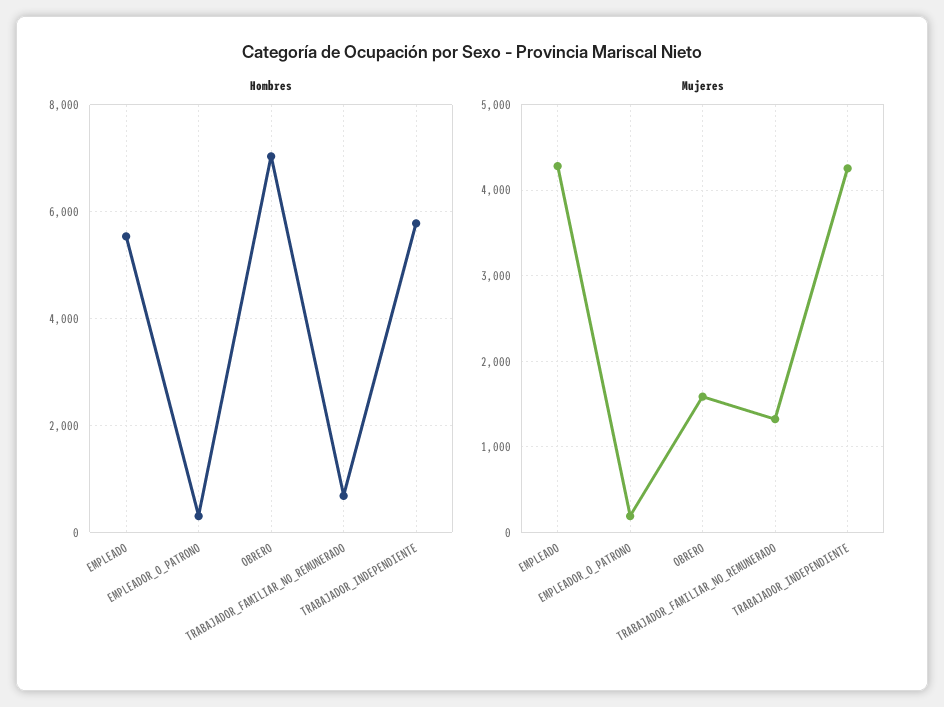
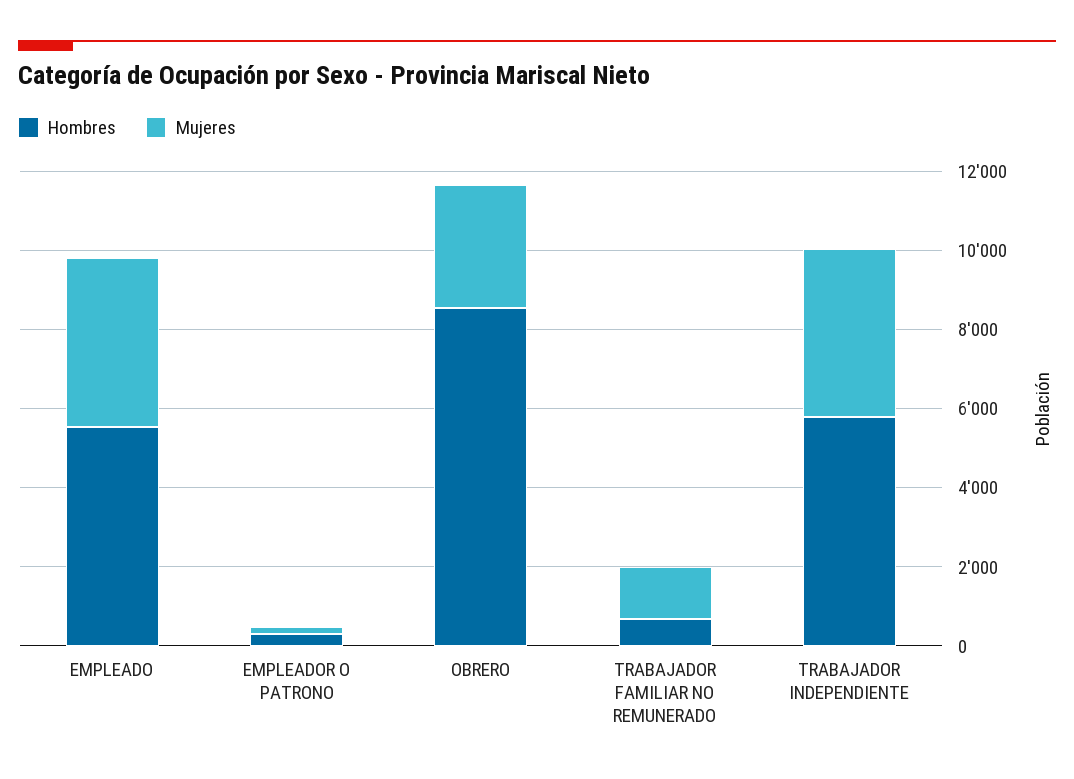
  {
    "Hombres": {
      "EMPLEADO": 5600,
      "EMPLEADOR_O_PATRONO": 200,
-     "OBRERO": 7000,
+     "OBRERO": 8500,
      "TRABAJADOR_FAMILIAR_NO_REMUNERADO": 600,
      "TRABAJADOR_INDEPENDIENTE": 5800
    },
    "Mujeres": {
      "EMPLEADO": 4300,
      "EMPLEADOR_O_PATRONO": 200,
-     "OBRERO": 1600,
+     "OBRERO": 3000,
      "TRABAJADOR_FAMILIAR_NO_REMUNERADO": 1300,
      "TRABAJADOR_INDEPENDIENTE": 4300
    }
  }

